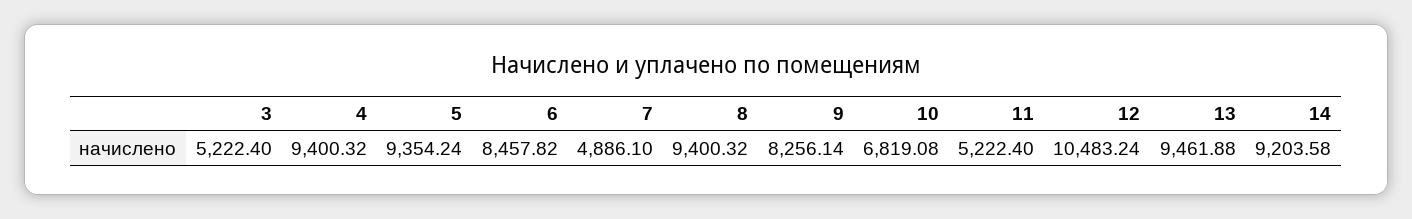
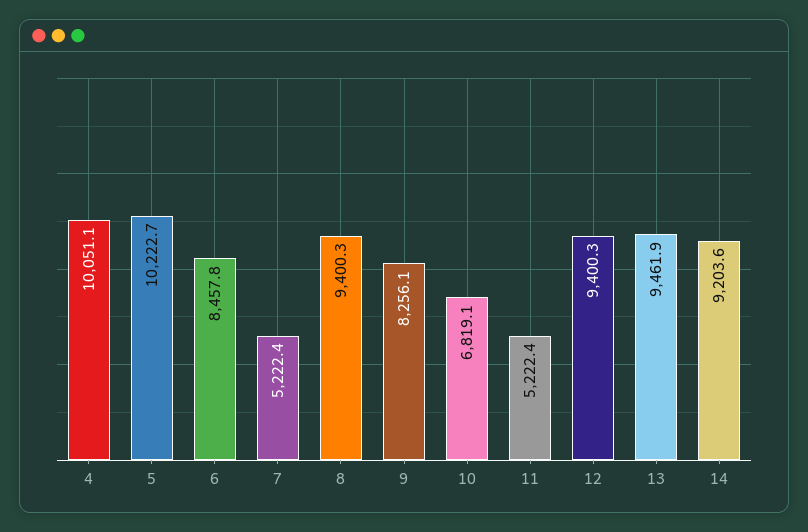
  {
-   "3": 5222.4,
-   "4": 9400.32,
+   "4": 10051.1,
-   "5": 9354.24,
+   "5": 10222.7,
    "6": 8457.82,
-   "7": 4886.1,
+   "7": 5222.4,
    "8": 9400.32,
    "9": 8256.14,
    "10": 6819.08,
    "11": 5222.4,
-   "12": 10483.24,
+   "12": 9400.3,
    "13": 9461.88,
    "14": 9203.58
  }

